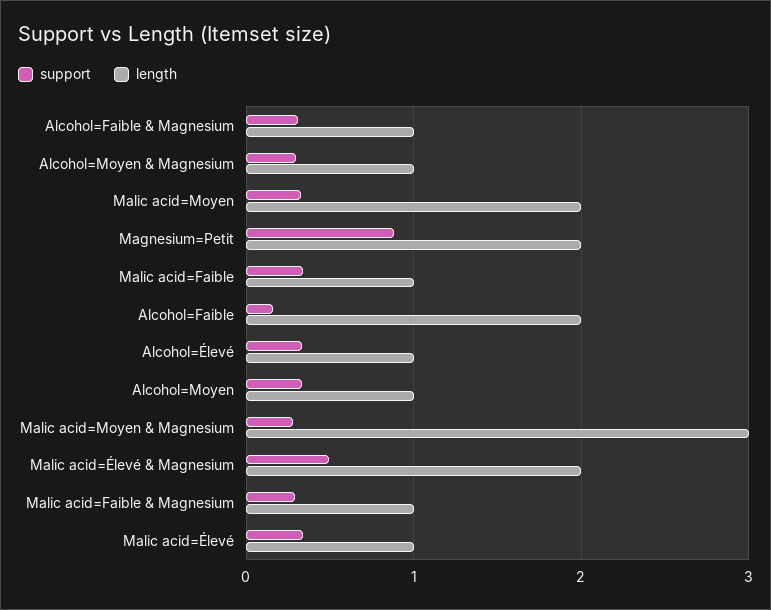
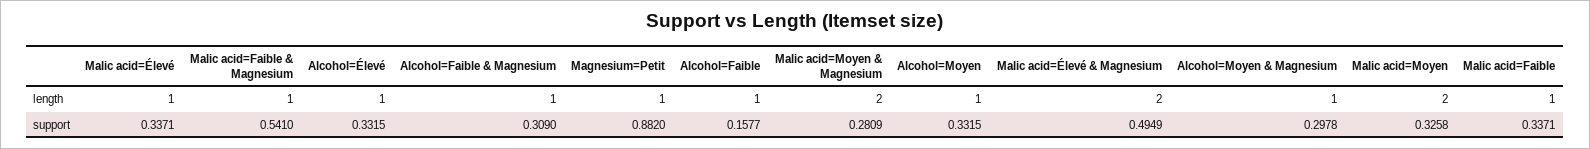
  {
    "support": {
      "Alcohol=Faible & Magnesium": 0.309,
      "Alcohol=Moyen & Magnesium": 0.2978,
      "Malic acid=Moyen": 0.3258,
      "Magnesium=Petit": 0.882,
      "Malic acid=Faible": 0.3371,
      "Alcohol=Faible": 0.1577,
      "Alcohol=Élevé": 0.3315,
      "Alcohol=Moyen": 0.3315,
      "Malic acid=Moyen & Magnesium": 0.2809,
      "Malic acid=Élevé & Magnesium": 0.4949,
-     "Malic acid=Faible & Magnesium": 0.3,
+     "Malic acid=Faible & Magnesium": 0.541,
      "Malic acid=Élevé": 0.3371
    },
    "length": {
      "Alcohol=Faible & Magnesium": 1,
      "Alcohol=Moyen & Magnesium": 1,
      "Malic acid=Moyen": 2,
-     "Magnesium=Petit": 2,
+     "Magnesium=Petit": 1,
      "Malic acid=Faible": 1,
-     "Alcohol=Faible": 2,
+     "Alcohol=Faible": 1,
      "Alcohol=Élevé": 1,
      "Alcohol=Moyen": 1,
-     "Malic acid=Moyen & Magnesium": 3,
+     "Malic acid=Moyen & Magnesium": 2,
      "Malic acid=Élevé & Magnesium": 2,
      "Malic acid=Faible & Magnesium": 1,
      "Malic acid=Élevé": 1
    }
  }

